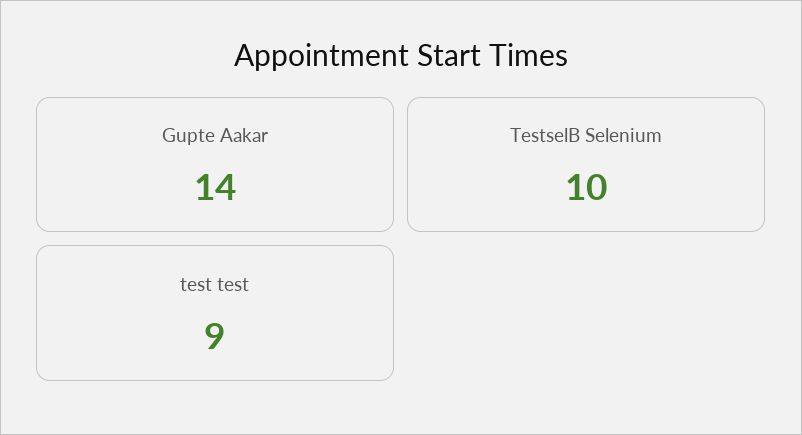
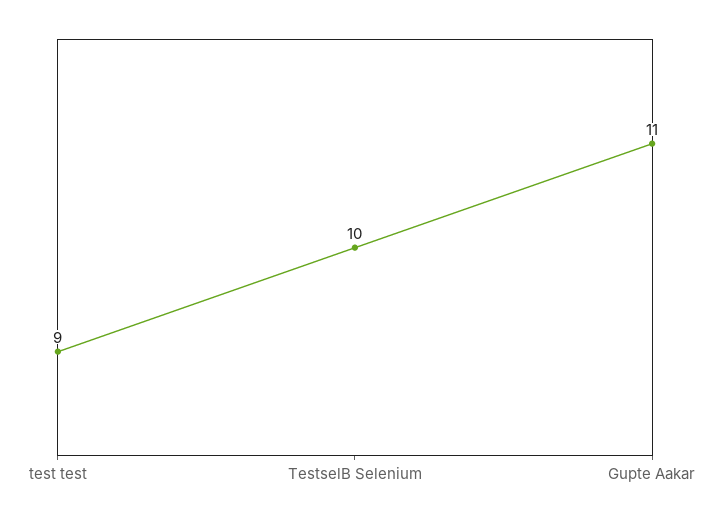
  {
-   "Gupte Aakar": 14,
+   "Gupte Aakar": 11,
    "TestselB Selenium": 10,
    "test test": 9
  }

